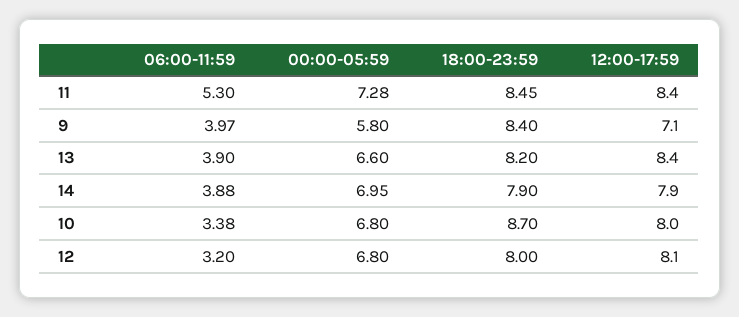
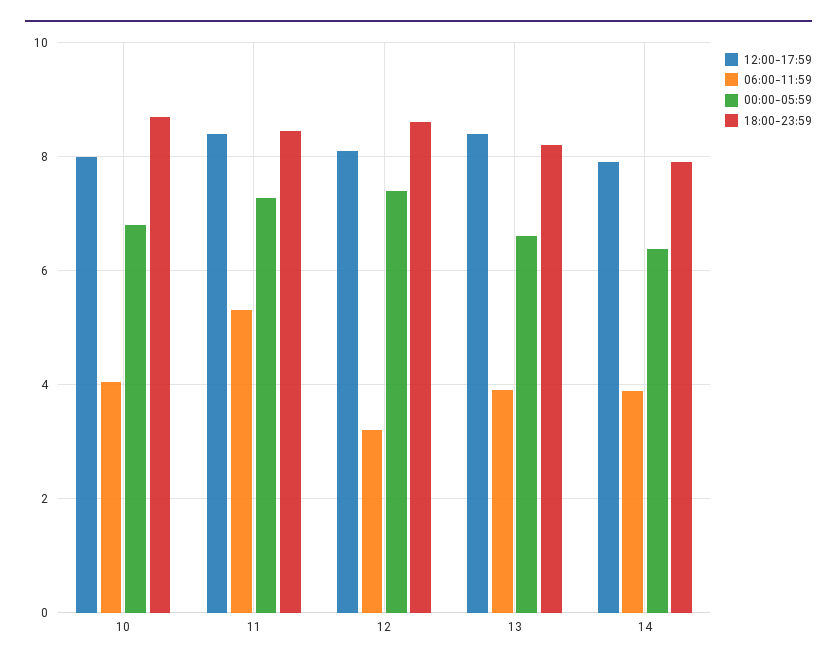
  {
    "06:00-11:59": {
      "11": 5.3,
-     "9": 3.97,
      "13": 3.9,
      "14": 3.88,
-     "10": 3.38,
+     "10": 4,
      "12": 3.2
    },
    "00:00-05:59": {
      "11": 7.28,
-     "9": 5.8,
      "13": 6.6,
-     "14": 6.95,
+     "14": 6.4,
      "10": 6.8,
-     "12": 6.8
+     "12": 7.4
    },
    "18:00-23:59": {
      "11": 8.45,
-     "9": 8.4,
      "13": 8.2,
      "14": 7.9,
      "10": 8.7,
-     "12": 8
+     "12": 8.6
    },
    "12:00-17:59": {
      "11": 8.4,
-     "9": 7.1,
      "13": 8.4,
      "14": 7.9,
      "10": 8,
      "12": 8.1
    }
  }

